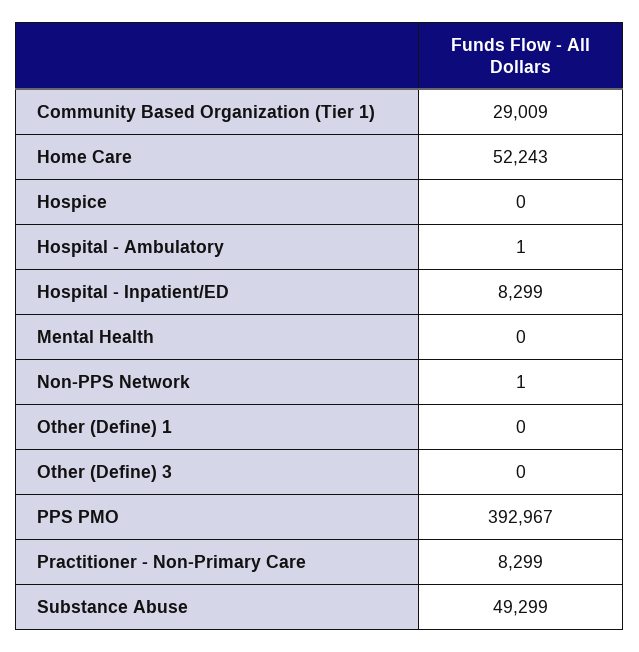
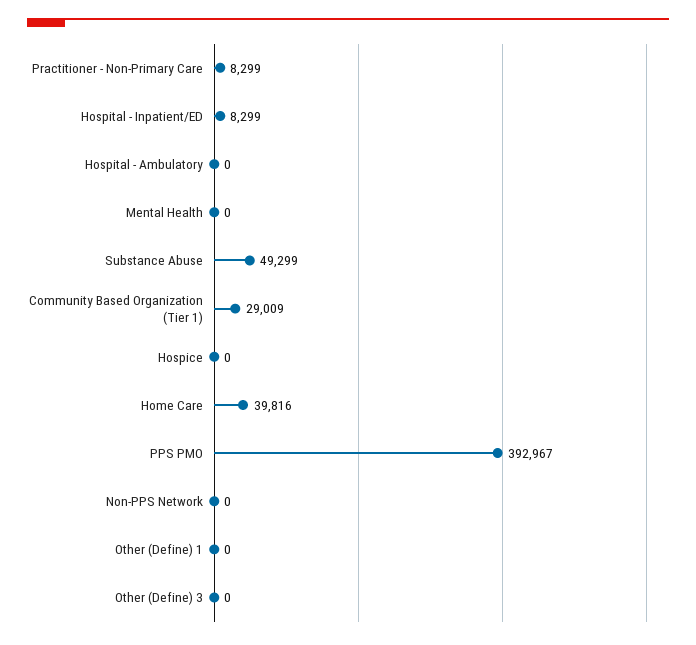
  {
    "Community Based Organization (Tier 1)": 29009,
-   "Home Care": 52243,
+   "Home Care": 39816,
    "Hospice": 0,
-   "Hospital - Ambulatory": 1,
+   "Hospital - Ambulatory": 0,
    "Hospital - Inpatient/ED": 8299,
    "Mental Health": 0,
-   "Non-PPS Network": 1,
+   "Non-PPS Network": 0,
    "Other (Define) 1": 0,
    "Other (Define) 3": 0,
    "PPS PMO": 392967,
    "Practitioner - Non-Primary Care": 8299,
    "Substance Abuse": 49299
  }

